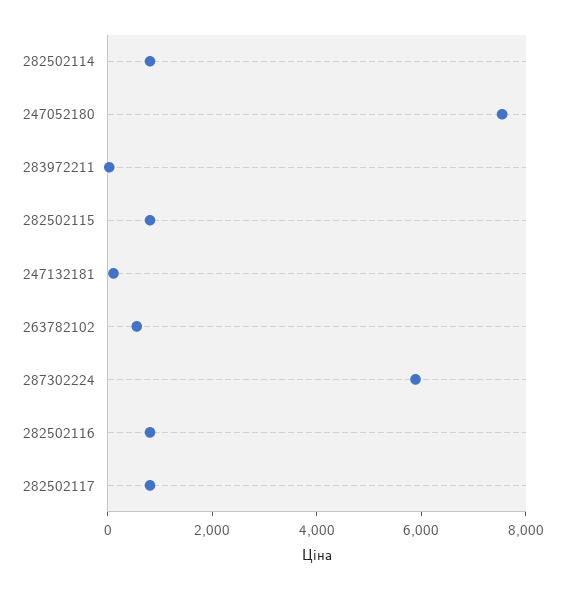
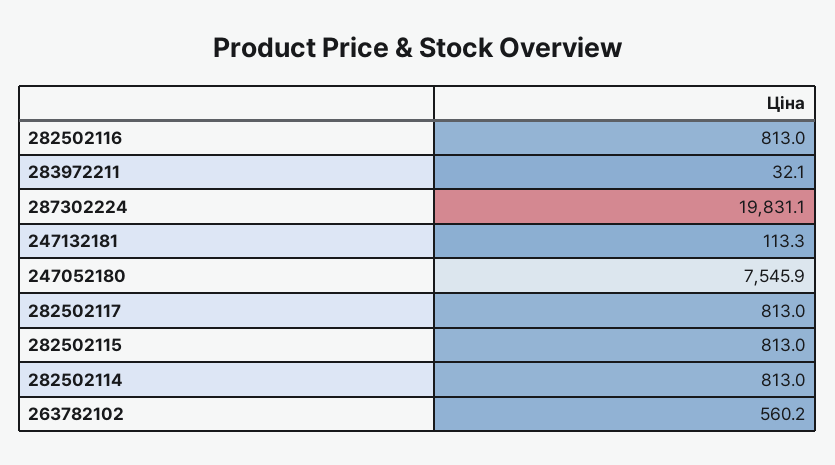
  {
    "282502114": 813,
    "247052180": 7545.9,
    "283972211": 32.1,
    "282502115": 813,
    "247132181": 113.3,
    "263782102": 560.2,
-   "287302224": 6000,
+   "287302224": 19831.1,
    "282502116": 813,
    "282502117": 813
  }

